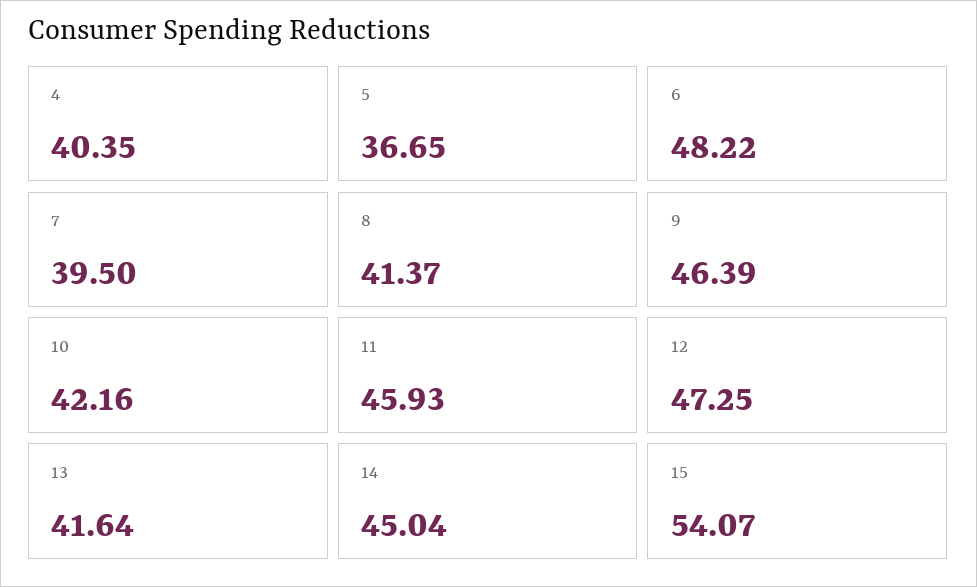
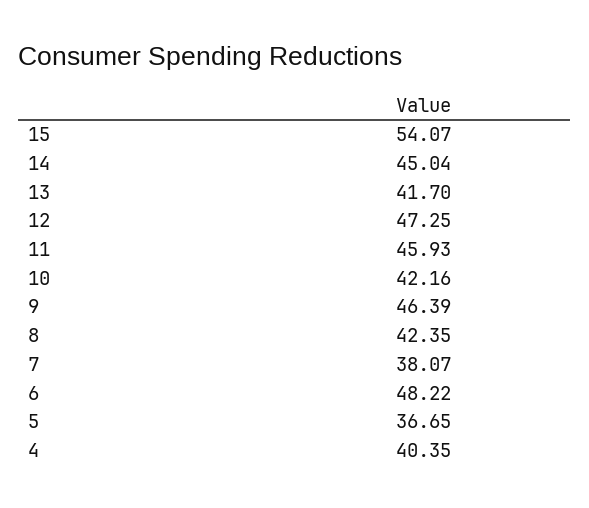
  {
    "4": 40.35,
    "5": 36.65,
    "6": 48.22,
-   "7": 39.5,
+   "7": 38.07,
-   "8": 41.37,
+   "8": 42.35,
    "9": 46.39,
    "10": 42.16,
    "11": 45.93,
    "12": 47.25,
-   "13": 41.64,
+   "13": 41.7,
    "14": 45.04,
    "15": 54.07
  }

